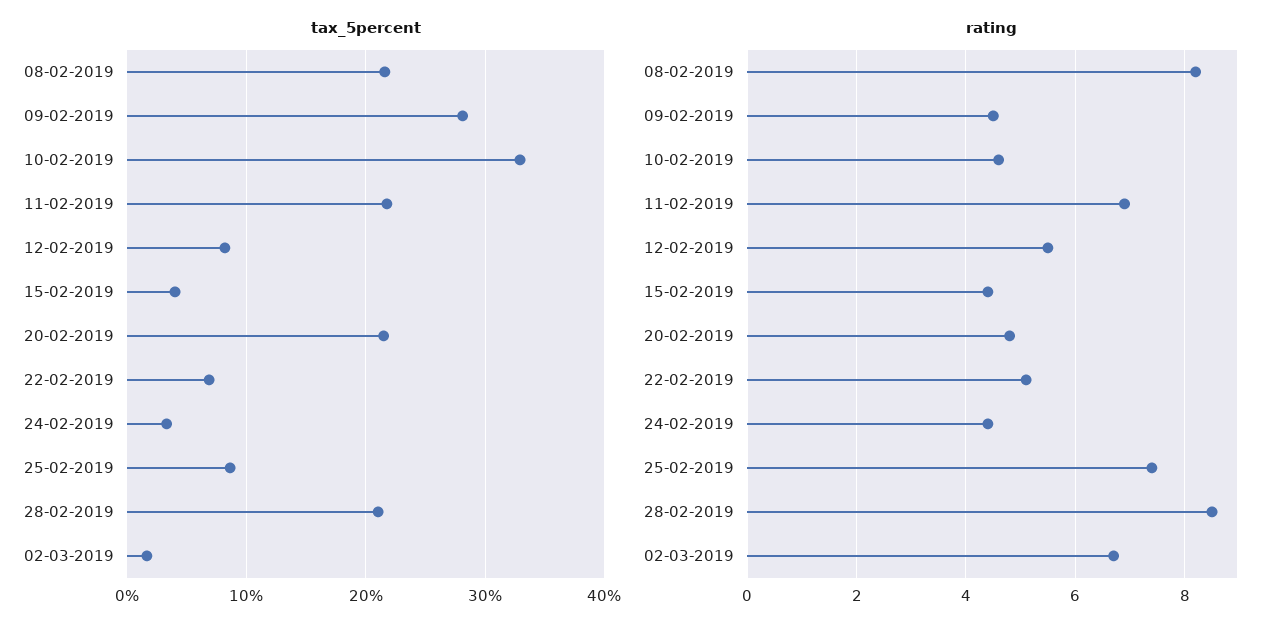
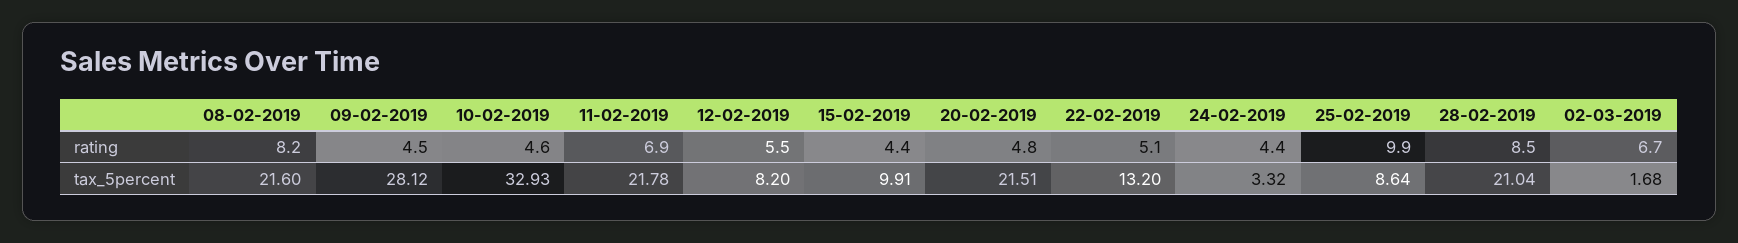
  {
    "tax_5percent": {
      "08-02-2019": 21.6,
      "09-02-2019": 28.12,
      "10-02-2019": 32.93,
      "11-02-2019": 21.78,
      "12-02-2019": 8.2,
-     "15-02-2019": 4,
+     "15-02-2019": 9.91,
      "20-02-2019": 21.51,
-     "22-02-2019": 7,
+     "22-02-2019": 13.2,
      "24-02-2019": 3.32,
      "25-02-2019": 8.64,
      "28-02-2019": 21.04,
      "02-03-2019": 1.68
    },
    "rating": {
      "08-02-2019": 8.2,
      "09-02-2019": 4.5,
      "10-02-2019": 4.6,
      "11-02-2019": 6.9,
      "12-02-2019": 5.5,
      "15-02-2019": 4.4,
      "20-02-2019": 4.8,
      "22-02-2019": 5.1,
      "24-02-2019": 4.4,
-     "25-02-2019": 7.5,
+     "25-02-2019": 9.9,
      "28-02-2019": 8.5,
      "02-03-2019": 6.7
    }
  }

